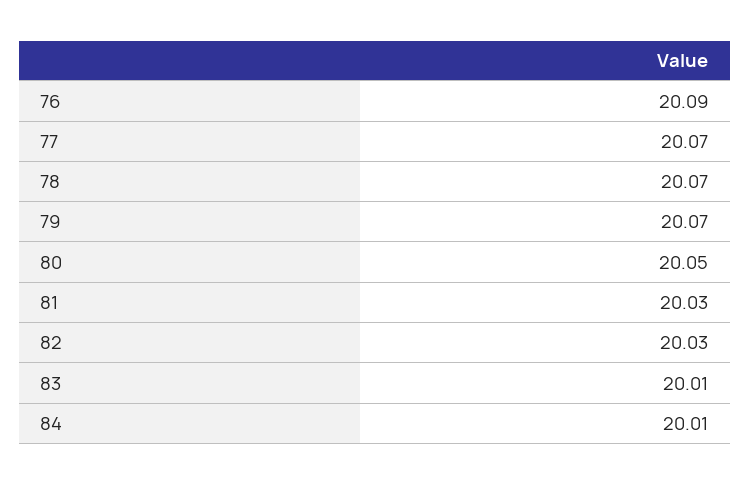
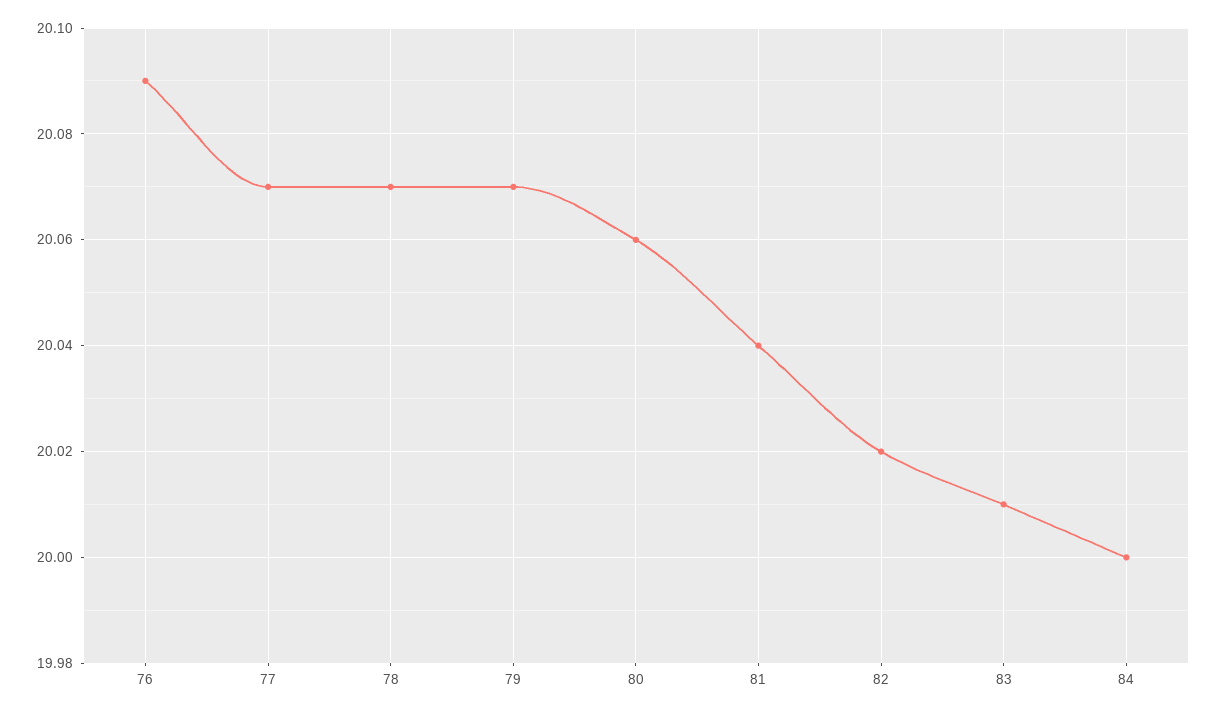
  {
    "76": 20.09,
    "77": 20.07,
    "78": 20.07,
    "79": 20.07,
-   "80": 20.05,
+   "80": 20.06,
-   "81": 20.03,
+   "81": 20.04,
-   "82": 20.03,
+   "82": 20.02,
    "83": 20.01,
-   "84": 20.01
+   "84": 20
  }

